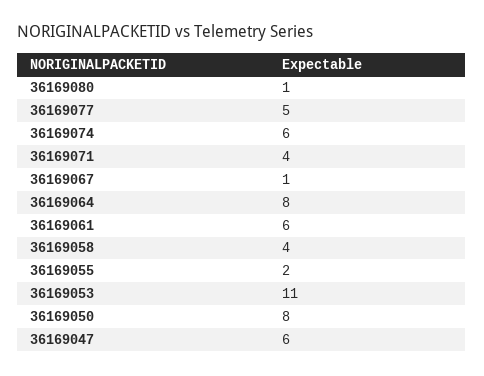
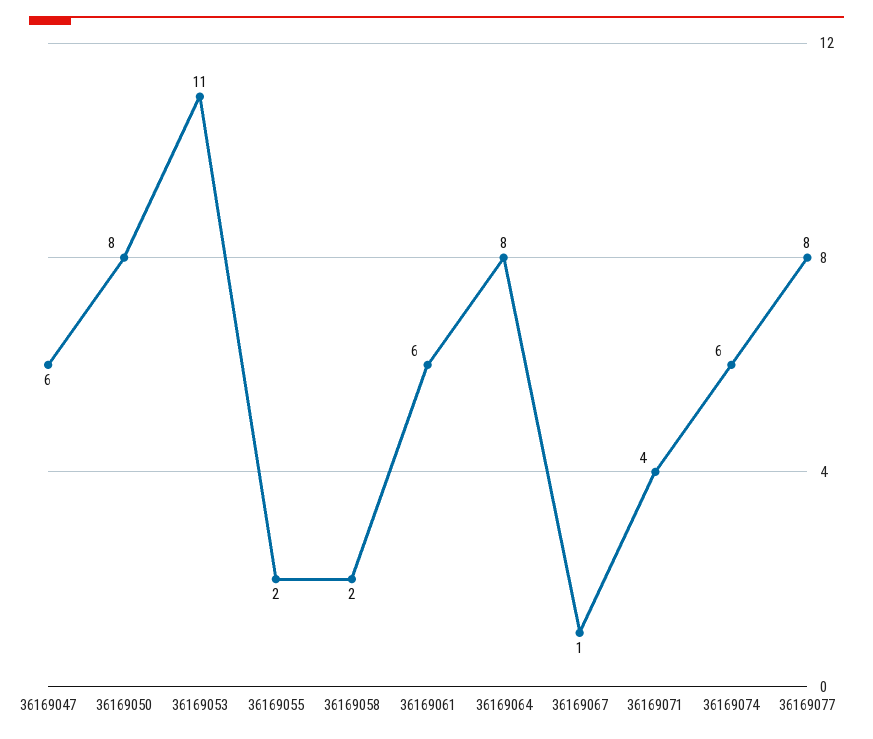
  {
-   "36169080": 1,
-   "36169077": 5,
+   "36169077": 8,
    "36169074": 6,
    "36169071": 4,
    "36169067": 1,
    "36169064": 8,
    "36169061": 6,
-   "36169058": 4,
+   "36169058": 2,
    "36169055": 2,
    "36169053": 11,
    "36169050": 8,
    "36169047": 6
  }

